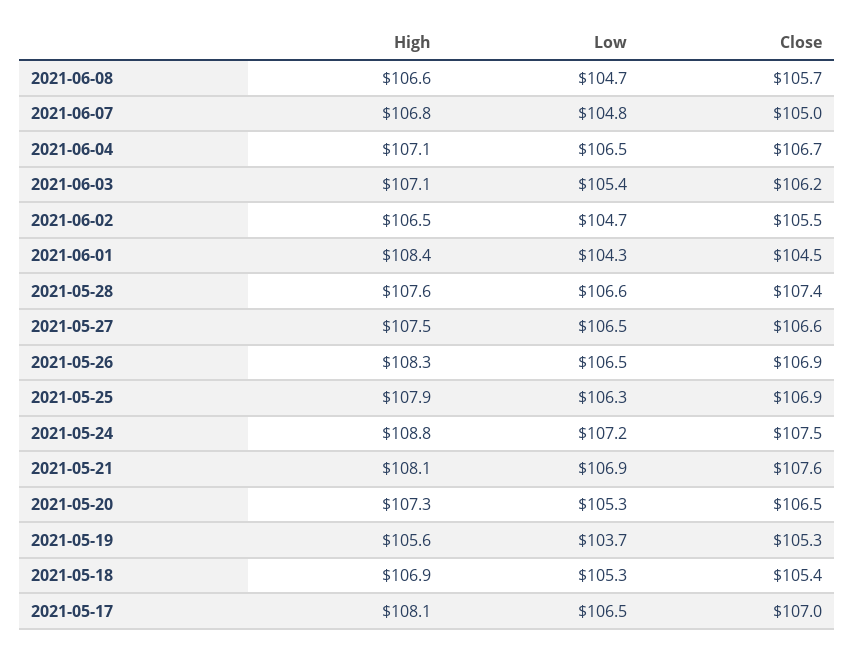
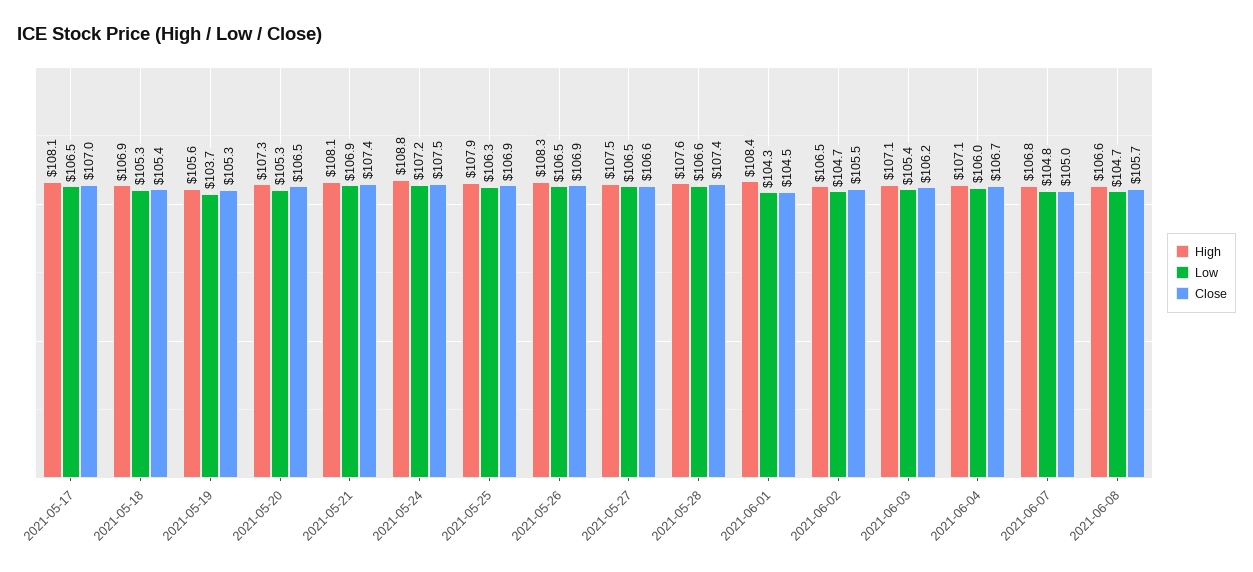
  {
    "High": {
      "2021-06-08": 106.6,
      "2021-06-07": 106.8,
      "2021-06-04": 107.1,
      "2021-06-03": 107.1,
      "2021-06-02": 106.5,
      "2021-06-01": 108.4,
      "2021-05-28": 107.6,
      "2021-05-27": 107.5,
      "2021-05-26": 108.3,
      "2021-05-25": 107.9,
      "2021-05-24": 108.8,
      "2021-05-21": 108.1,
      "2021-05-20": 107.3,
      "2021-05-19": 105.6,
      "2021-05-18": 106.9,
      "2021-05-17": 108.1
    },
    "Low": {
      "2021-06-08": 104.7,
      "2021-06-07": 104.8,
-     "2021-06-04": 106.5,
+     "2021-06-04": 106,
      "2021-06-03": 105.4,
      "2021-06-02": 104.7,
      "2021-06-01": 104.3,
      "2021-05-28": 106.6,
      "2021-05-27": 106.5,
      "2021-05-26": 106.5,
      "2021-05-25": 106.3,
      "2021-05-24": 107.2,
      "2021-05-21": 106.9,
      "2021-05-20": 105.3,
      "2021-05-19": 103.7,
      "2021-05-18": 105.3,
      "2021-05-17": 106.5
    },
    "Close": {
      "2021-06-08": 105.7,
      "2021-06-07": 105,
      "2021-06-04": 106.7,
      "2021-06-03": 106.2,
      "2021-06-02": 105.5,
      "2021-06-01": 104.5,
      "2021-05-28": 107.4,
      "2021-05-27": 106.6,
      "2021-05-26": 106.9,
      "2021-05-25": 106.9,
      "2021-05-24": 107.5,
-     "2021-05-21": 107.6,
+     "2021-05-21": 107.4,
      "2021-05-20": 106.5,
      "2021-05-19": 105.3,
      "2021-05-18": 105.4,
      "2021-05-17": 107
    }
  }

